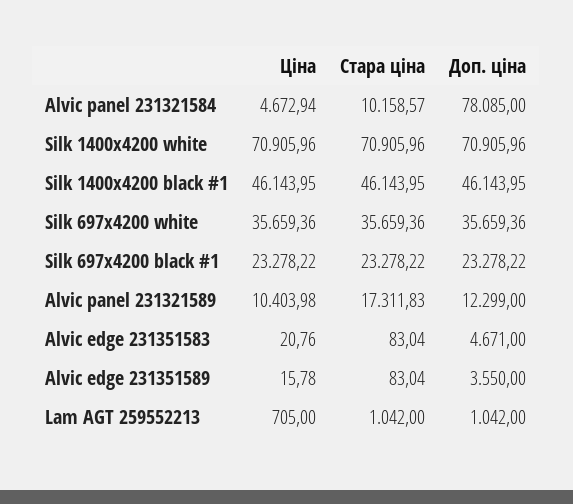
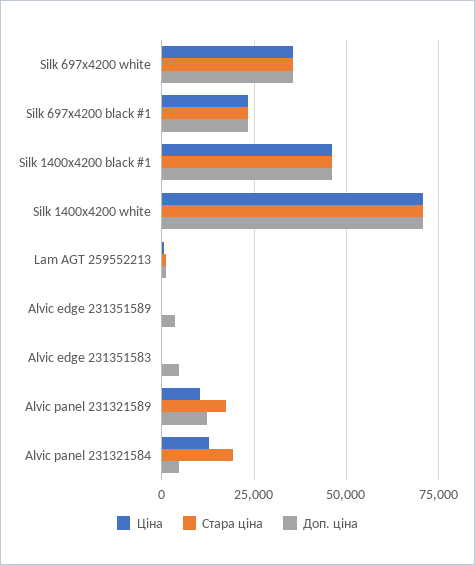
  {
    "Ціна": {
-     "Alvic panel 231321584": 4672.94,
+     "Alvic panel 231321584": 12500,
      "Silk 1400x4200 white": 70905.96,
      "Silk 1400x4200 black #1": 46143.95,
      "Silk 697x4200 white": 35659.36,
      "Silk 697x4200 black #1": 23278.22,
      "Alvic panel 231321589": 10403.98,
      "Alvic edge 231351583": 20.76,
      "Alvic edge 231351589": 15.78,
      "Lam AGT 259552213": 705
    },
    "Стара ціна": {
-     "Alvic panel 231321584": 10158.57,
+     "Alvic panel 231321584": 20000,
      "Silk 1400x4200 white": 70905.96,
      "Silk 1400x4200 black #1": 46143.95,
      "Silk 697x4200 white": 35659.36,
      "Silk 697x4200 black #1": 23278.22,
      "Alvic panel 231321589": 17311.83,
      "Alvic edge 231351583": 83.04,
      "Alvic edge 231351589": 83.04,
      "Lam AGT 259552213": 1042
    },
    "Доп. ціна": {
-     "Alvic panel 231321584": 78085,
+     "Alvic panel 231321584": 5000,
      "Silk 1400x4200 white": 70905.96,
      "Silk 1400x4200 black #1": 46143.95,
      "Silk 697x4200 white": 35659.36,
      "Silk 697x4200 black #1": 23278.22,
      "Alvic panel 231321589": 12299,
      "Alvic edge 231351583": 4671,
      "Alvic edge 231351589": 3550,
      "Lam AGT 259552213": 1042
    }
  }

